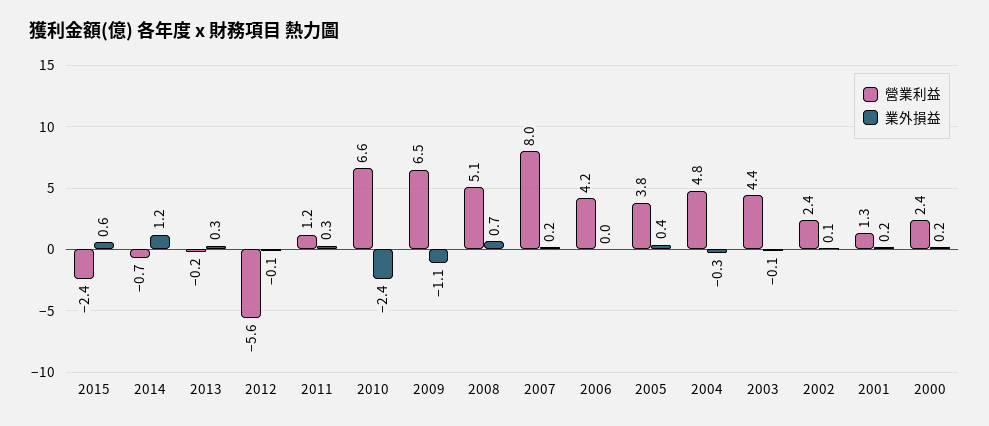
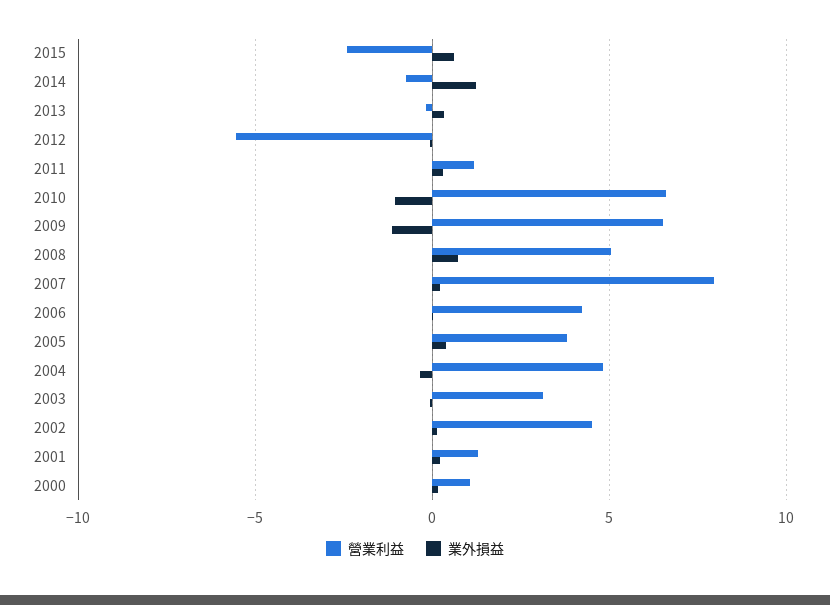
  {
    "營業利益": {
      "2015": -2.4,
      "2014": -0.7,
      "2013": -0.2,
      "2012": -5.6,
      "2011": 1.2,
      "2010": 6.6,
      "2009": 6.5,
      "2008": 5.1,
      "2007": 8,
      "2006": 4.2,
      "2005": 3.8,
      "2004": 4.8,
-     "2003": 4.4,
+     "2003": 3,
-     "2002": 2.4,
+     "2002": 4.5,
      "2001": 1.3,
-     "2000": 2.4
+     "2000": 1
    },
    "業外損益": {
      "2015": 0.6,
      "2014": 1.2,
      "2013": 0.3,
      "2012": -0.1,
      "2011": 0.3,
-     "2010": -2.4,
+     "2010": -1,
      "2009": -1.1,
      "2008": 0.7,
      "2007": 0.2,
      "2006": 0,
      "2005": 0.4,
      "2004": -0.3,
      "2003": -0.1,
      "2002": 0.1,
      "2001": 0.2,
      "2000": 0.2
    }
  }

